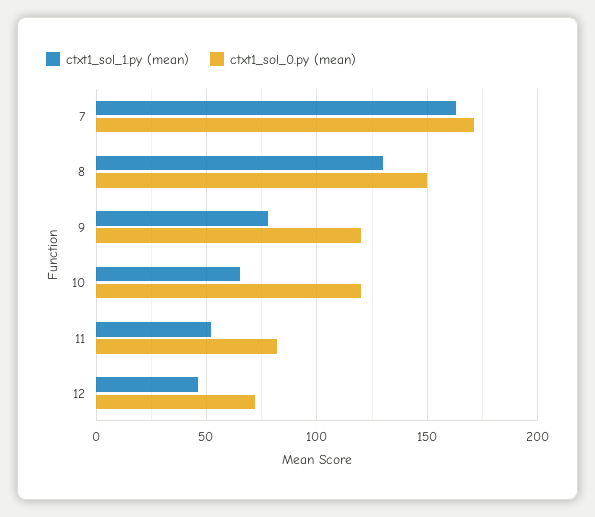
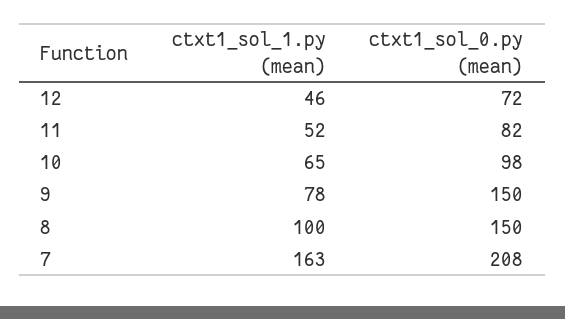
  {
    "ctxt1_sol_1.py (mean)": {
      "7": 163,
-     "8": 130,
+     "8": 100,
      "9": 78,
      "10": 65,
      "11": 52,
      "12": 46
    },
    "ctxt1_sol_0.py (mean)": {
-     "7": 170,
+     "7": 208,
      "8": 150,
-     "9": 120,
+     "9": 150,
-     "10": 120,
+     "10": 98,
      "11": 82,
      "12": 72
    }
  }

